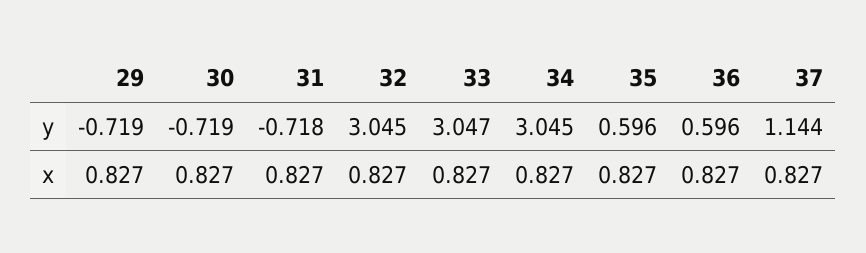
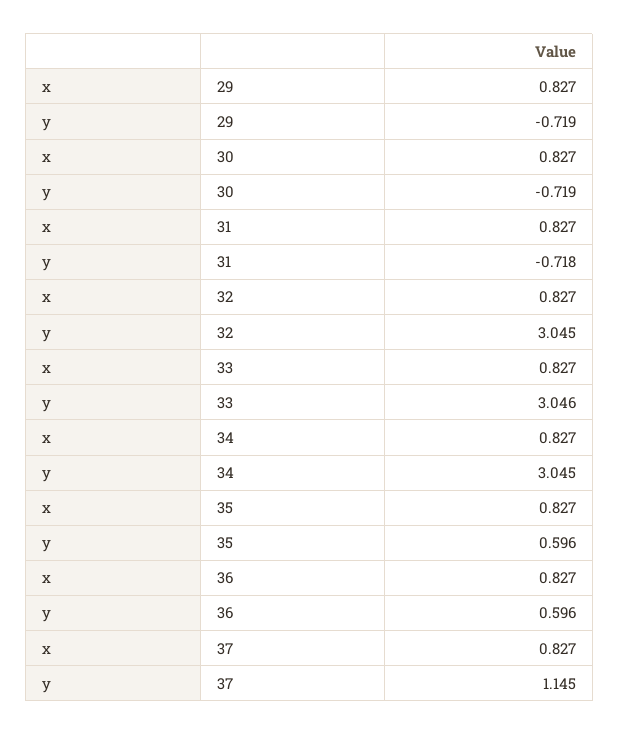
  {
    "29": {
      "y": -0.719,
      "x": 0.827
    },
    "30": {
      "y": -0.719,
      "x": 0.827
    },
    "31": {
      "y": -0.718,
      "x": 0.827
    },
    "32": {
      "y": 3.045,
      "x": 0.827
    },
    "33": {
-     "y": 3.047,
+     "y": 3.046,
      "x": 0.827
    },
    "34": {
      "y": 3.045,
      "x": 0.827
    },
    "35": {
      "y": 0.596,
      "x": 0.827
    },
    "36": {
      "y": 0.596,
      "x": 0.827
    },
    "37": {
-     "y": 1.144,
+     "y": 1.145,
      "x": 0.827
    }
  }

